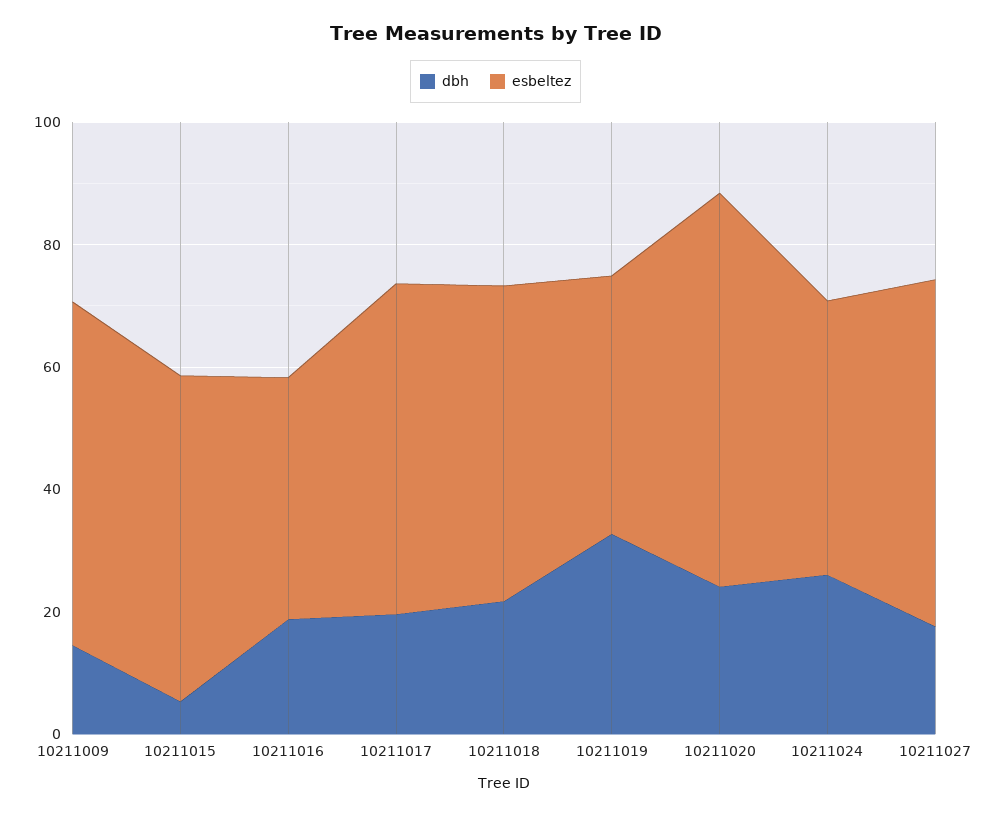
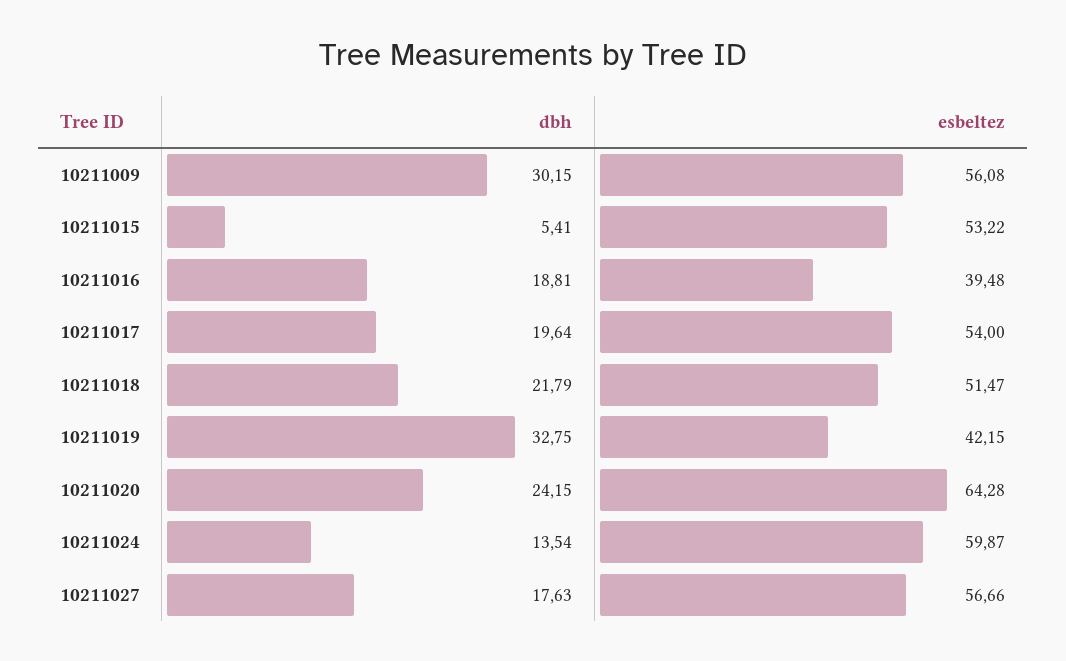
  {
    "dbh": {
-     "10211009": 15,
+     "10211009": 30.15,
      "10211015": 5.41,
      "10211016": 18.81,
      "10211017": 19.64,
      "10211018": 21.79,
      "10211019": 32.75,
      "10211020": 24.15,
-     "10211024": 25,
+     "10211024": 13.54,
      "10211027": 17.63
    },
    "esbeltez": {
      "10211009": 56.08,
      "10211015": 53.22,
      "10211016": 39.48,
      "10211017": 54,
      "10211018": 51.47,
      "10211019": 42.15,
      "10211020": 64.28,
-     "10211024": 45,
+     "10211024": 59.87,
      "10211027": 56.66
    }
  }

